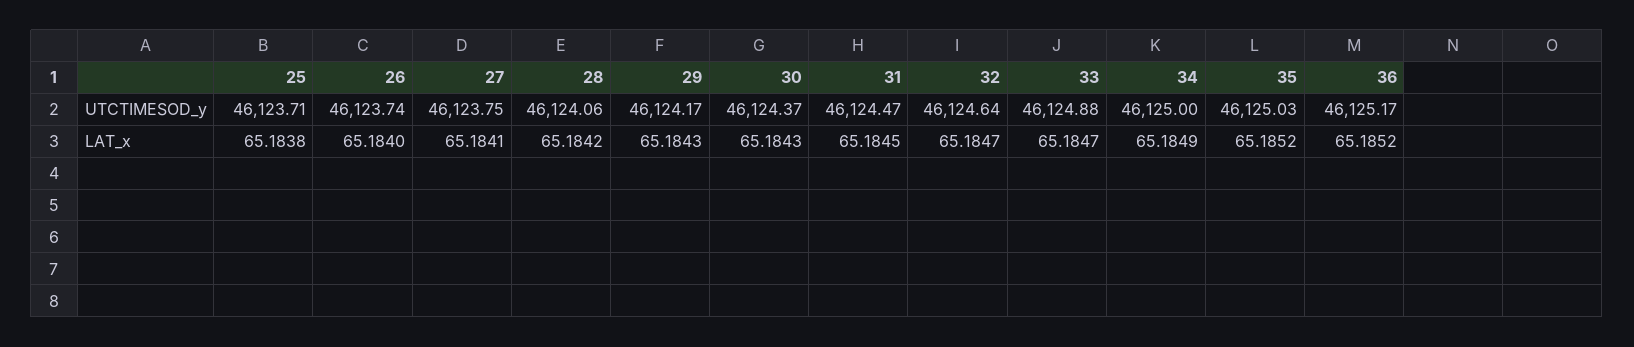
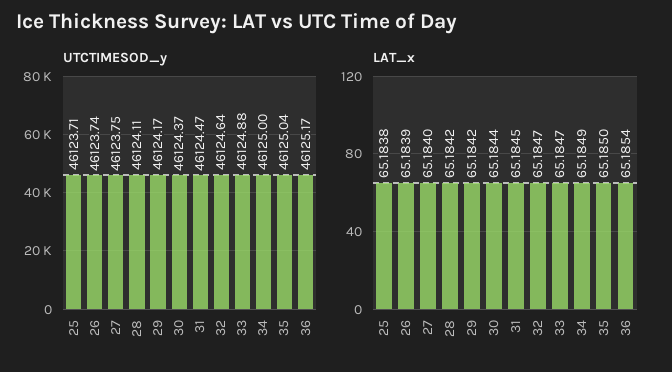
  {
    "UTCTIMESOD_y": {
      "25": 46123.71,
      "26": 46123.74,
      "27": 46123.75,
-     "28": 46124.06,
+     "28": 46124.11,
      "29": 46124.17,
      "30": 46124.37,
      "31": 46124.47,
      "32": 46124.64,
      "33": 46124.88,
      "34": 46125,
-     "35": 46125.03,
+     "35": 46125.04,
      "36": 46125.17
    },
    "LAT_x": {
      "25": 65.1838,
-     "26": 65.184,
+     "26": 65.1839,
-     "27": 65.1841,
+     "27": 65.184,
      "28": 65.1842,
-     "29": 65.1843,
+     "29": 65.1842,
-     "30": 65.1843,
+     "30": 65.1844,
      "31": 65.1845,
      "32": 65.1847,
      "33": 65.1847,
      "34": 65.1849,
-     "35": 65.1852,
+     "35": 65.185,
-     "36": 65.1852
+     "36": 65.1854
    }
  }

